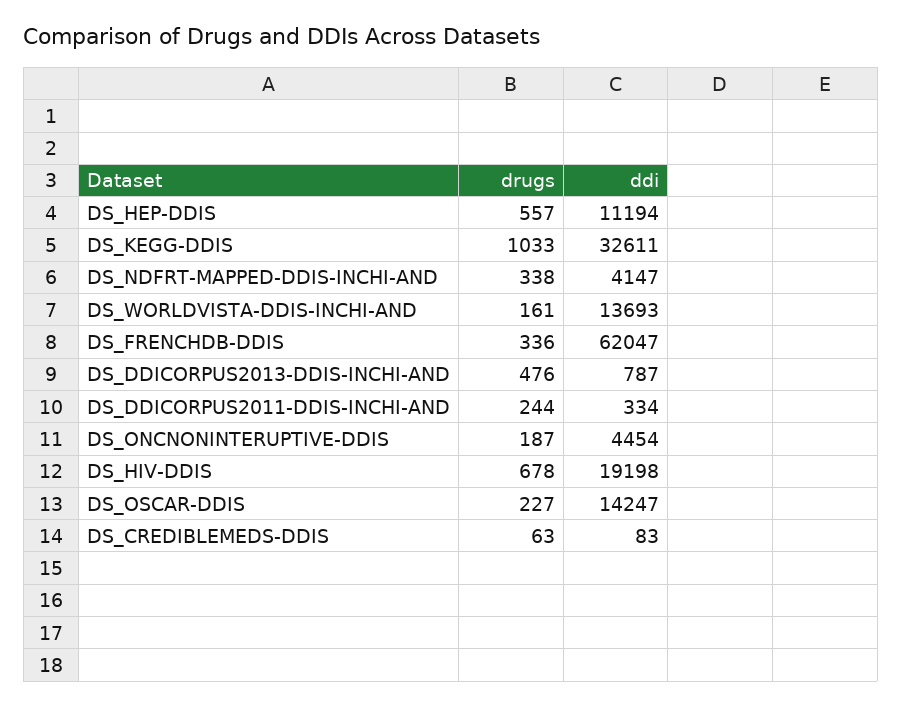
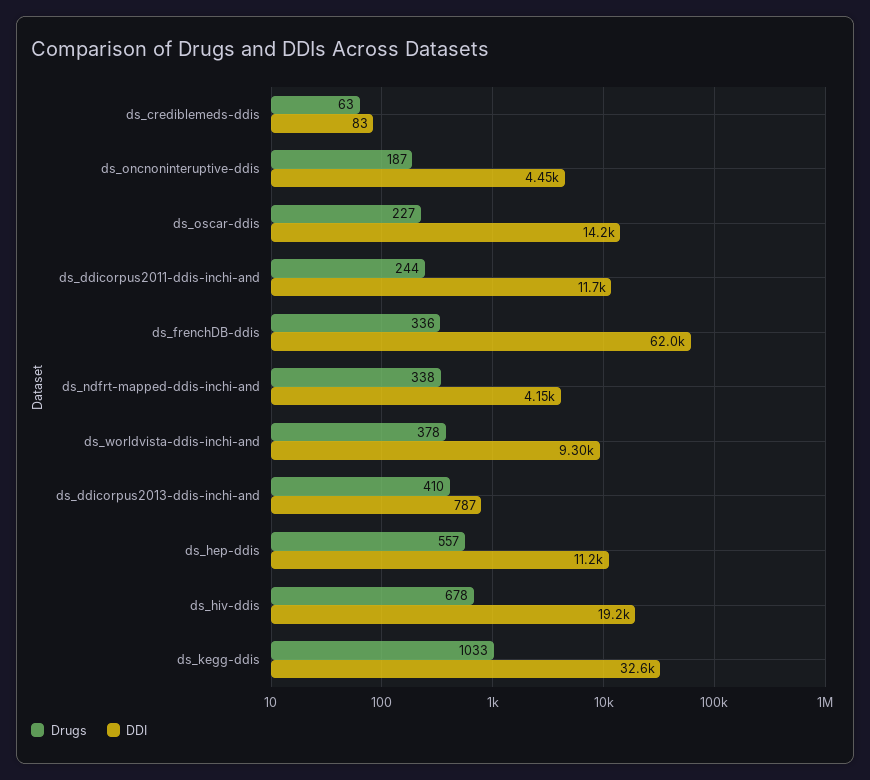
  {
    "drugs": {
      "DS_HEP-DDIS": 557,
      "DS_KEGG-DDIS": 1033,
      "DS_NDFRT-MAPPED-DDIS-INCHI-AND": 338,
-     "DS_WORLDVISTA-DDIS-INCHI-AND": 161,
+     "DS_WORLDVISTA-DDIS-INCHI-AND": 378,
      "DS_FRENCHDB-DDIS": 336,
-     "DS_DDICORPUS2013-DDIS-INCHI-AND": 476,
+     "DS_DDICORPUS2013-DDIS-INCHI-AND": 410,
      "DS_DDICORPUS2011-DDIS-INCHI-AND": 244,
      "DS_ONCNONINTERUPTIVE-DDIS": 187,
      "DS_HIV-DDIS": 678,
      "DS_OSCAR-DDIS": 227,
      "DS_CREDIBLEMEDS-DDIS": 63
    },
    "ddi": {
      "DS_HEP-DDIS": 11194,
      "DS_KEGG-DDIS": 32611,
      "DS_NDFRT-MAPPED-DDIS-INCHI-AND": 4147,
-     "DS_WORLDVISTA-DDIS-INCHI-AND": 13693,
+     "DS_WORLDVISTA-DDIS-INCHI-AND": 9300,
      "DS_FRENCHDB-DDIS": 62047,
      "DS_DDICORPUS2013-DDIS-INCHI-AND": 787,
-     "DS_DDICORPUS2011-DDIS-INCHI-AND": 334,
+     "DS_DDICORPUS2011-DDIS-INCHI-AND": 11700,
      "DS_ONCNONINTERUPTIVE-DDIS": 4454,
      "DS_HIV-DDIS": 19198,
      "DS_OSCAR-DDIS": 14247,
      "DS_CREDIBLEMEDS-DDIS": 83
    }
  }

